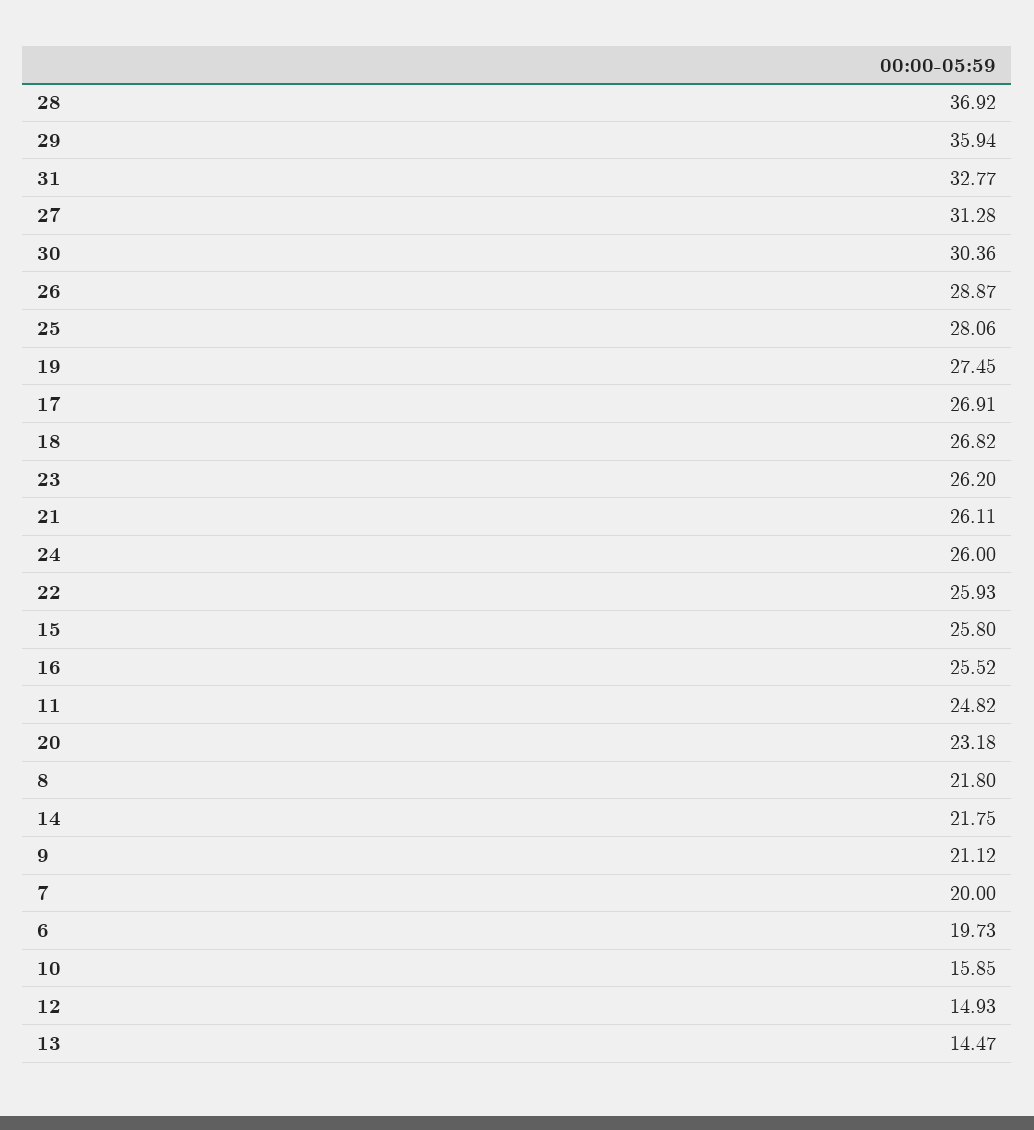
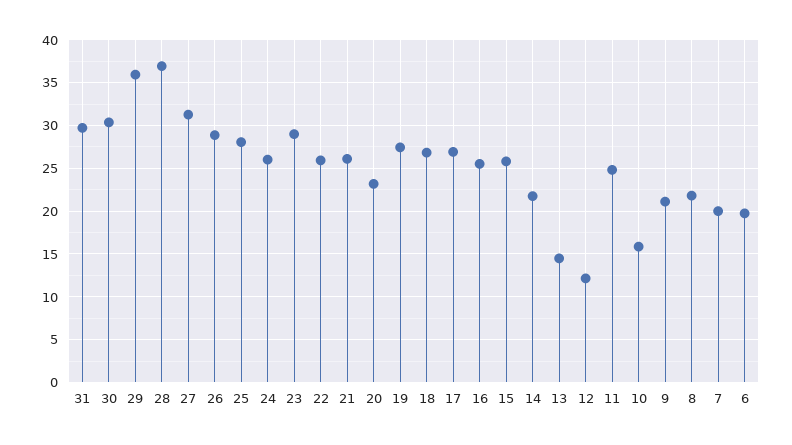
  {
    "28": 36.92,
    "29": 35.94,
-   "31": 32.77,
+   "31": 30,
    "27": 31.28,
    "30": 30.36,
    "26": 28.87,
    "25": 28.06,
    "19": 27.45,
    "17": 26.91,
    "18": 26.82,
-   "23": 26.2,
+   "23": 29,
    "21": 26.11,
    "24": 26,
    "22": 25.93,
    "15": 25.8,
    "16": 25.52,
    "11": 24.82,
    "20": 23.18,
    "8": 21.8,
    "14": 21.75,
    "9": 21.12,
    "7": 20,
    "6": 19.73,
    "10": 15.85,
-   "12": 14.93,
+   "12": 12,
    "13": 14.47
  }

